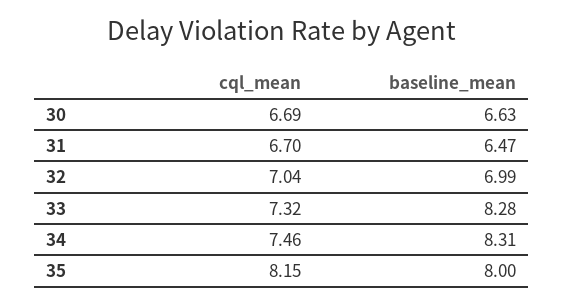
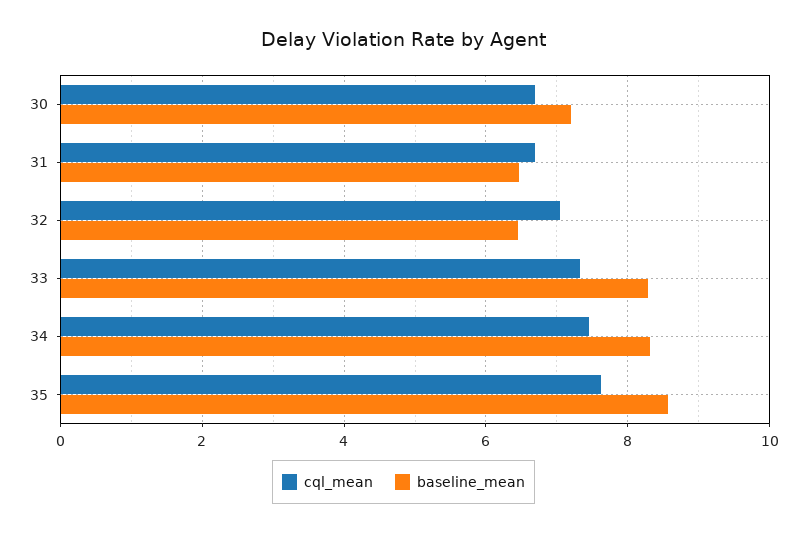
  {
    "cql_mean": {
      "30": 6.69,
      "31": 6.7,
      "32": 7.04,
      "33": 7.32,
      "34": 7.46,
-     "35": 8.15
+     "35": 7.6
    },
    "baseline_mean": {
-     "30": 6.63,
+     "30": 7.2,
      "31": 6.47,
-     "32": 6.99,
+     "32": 6.4,
      "33": 8.28,
      "34": 8.31,
-     "35": 8
+     "35": 8.6
    }
  }

